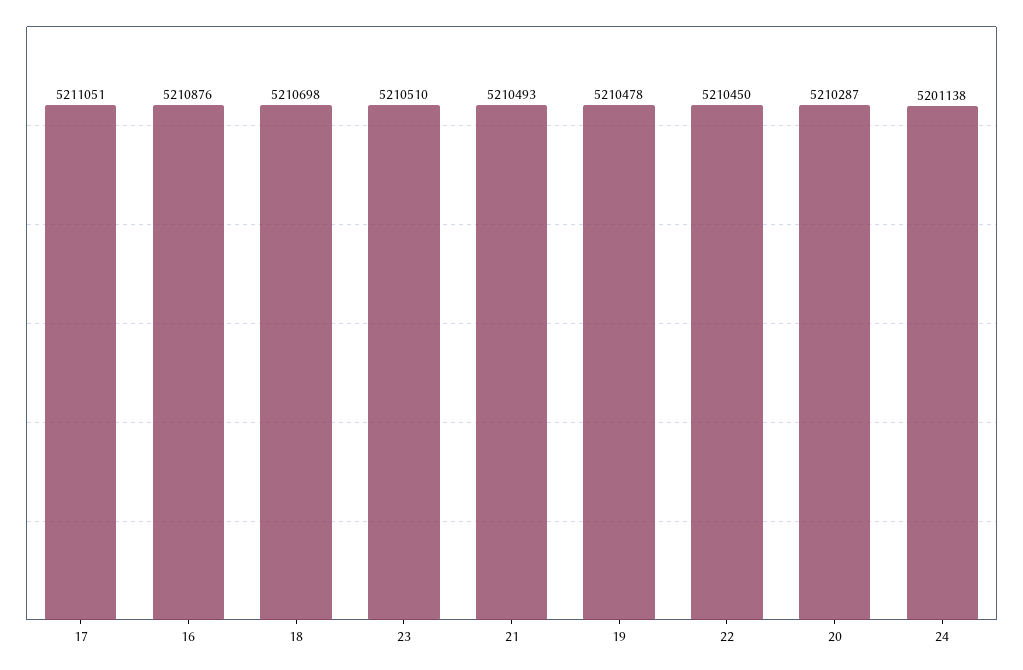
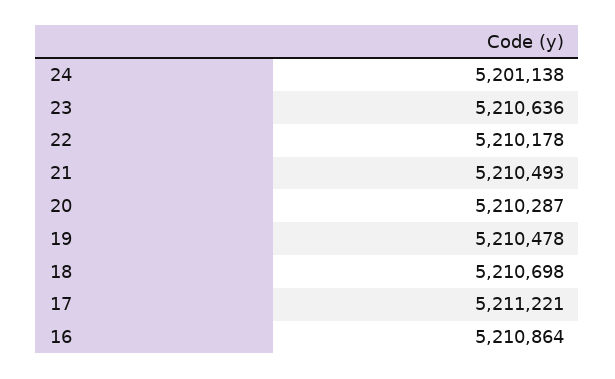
  {
-   "17": 5211051,
+   "17": 5211221,
-   "16": 5210876,
+   "16": 5210864,
    "18": 5210698,
-   "23": 5210510,
+   "23": 5210636,
    "21": 5210493,
    "19": 5210478,
-   "22": 5210450,
+   "22": 5210178,
    "20": 5210287,
    "24": 5201138
  }

